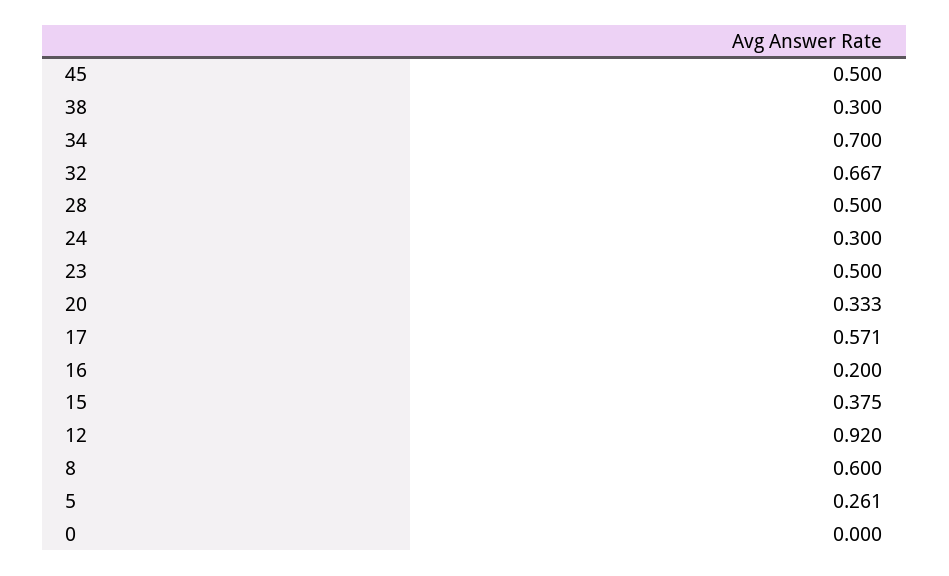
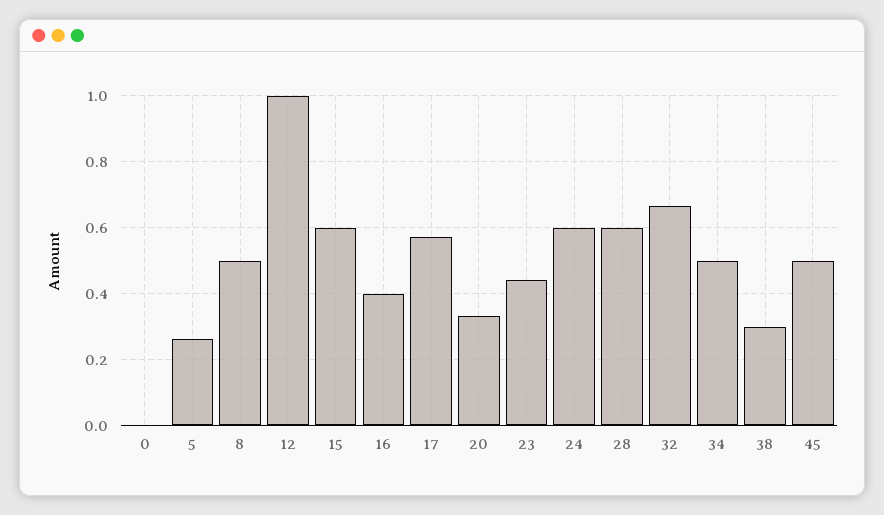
  {
    "45": 0.5,
    "38": 0.3,
-   "34": 0.7,
+   "34": 0.5,
    "32": 0.667,
-   "28": 0.5,
+   "28": 0.6,
-   "24": 0.3,
+   "24": 0.6,
-   "23": 0.5,
+   "23": 0.44,
    "20": 0.333,
    "17": 0.571,
-   "16": 0.2,
+   "16": 0.4,
-   "15": 0.375,
+   "15": 0.6,
-   "12": 0.92,
+   "12": 1,
-   "8": 0.6,
+   "8": 0.5,
    "5": 0.261,
    "0": 0
  }

